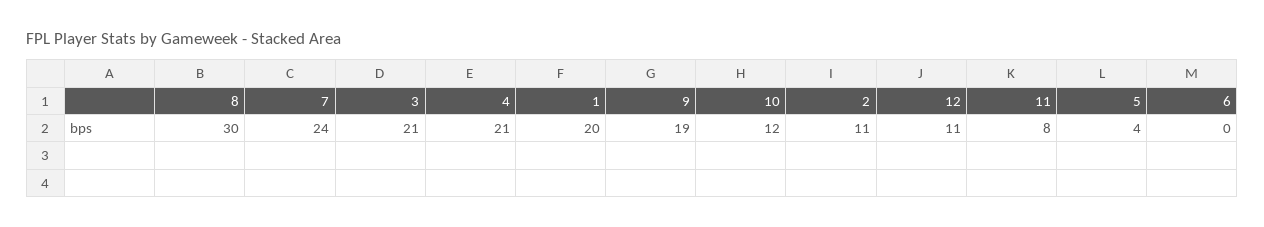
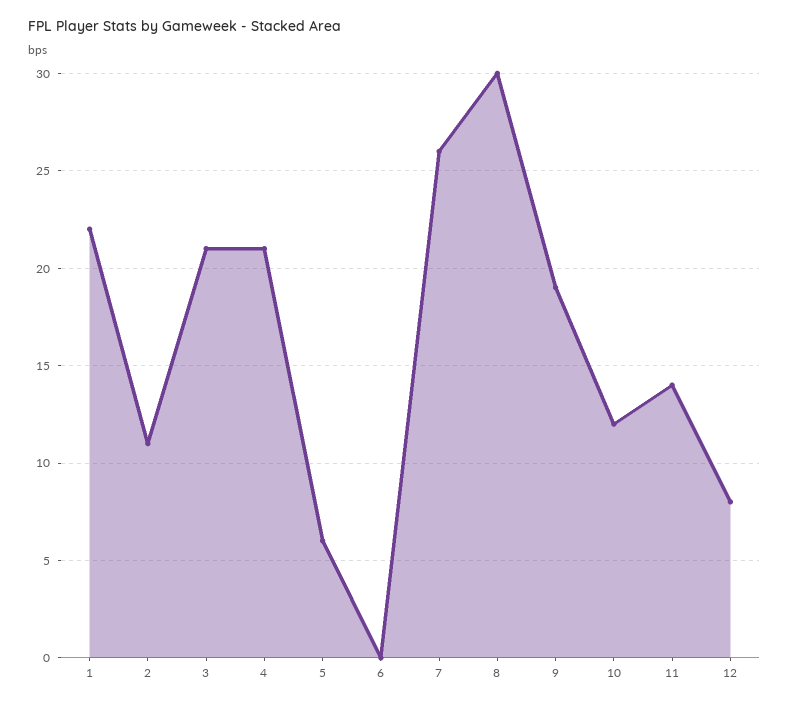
  {
    "8": 30,
-   "7": 24,
+   "7": 26,
    "3": 21,
    "4": 21,
-   "1": 20,
+   "1": 22,
    "9": 19,
    "10": 12,
    "2": 11,
-   "12": 11,
+   "12": 8,
-   "11": 8,
+   "11": 14,
-   "5": 4,
+   "5": 6,
    "6": 0
  }

